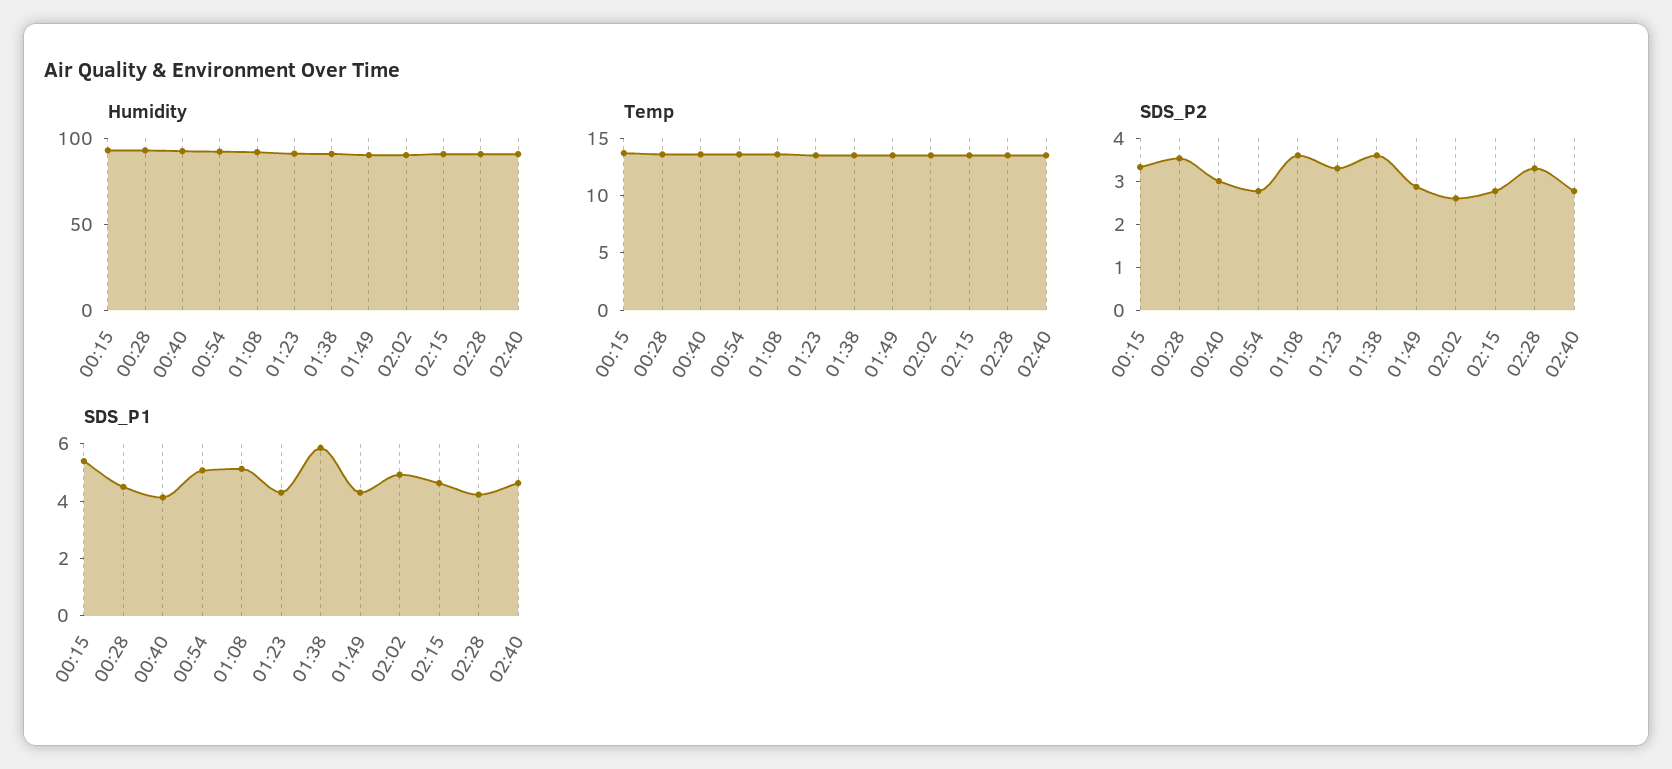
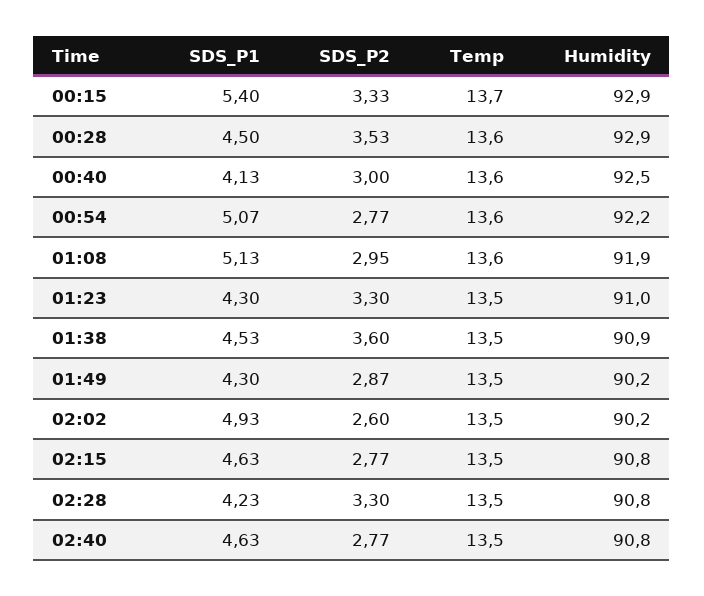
  {
    "Humidity": {
      "00:15": 92.9,
      "00:28": 92.9,
      "00:40": 92.5,
      "00:54": 92.2,
      "01:08": 91.9,
      "01:23": 91,
      "01:38": 90.9,
      "01:49": 90.2,
      "02:02": 90.2,
      "02:15": 90.8,
      "02:28": 90.8,
      "02:40": 90.8
    },
    "Temp": {
      "00:15": 13.7,
      "00:28": 13.6,
      "00:40": 13.6,
      "00:54": 13.6,
      "01:08": 13.6,
      "01:23": 13.5,
      "01:38": 13.5,
      "01:49": 13.5,
      "02:02": 13.5,
      "02:15": 13.5,
      "02:28": 13.5,
      "02:40": 13.5
    },
    "SDS_P2": {
      "00:15": 3.33,
      "00:28": 3.53,
      "00:40": 3,
      "00:54": 2.77,
-     "01:08": 3.6,
+     "01:08": 2.95,
      "01:23": 3.3,
      "01:38": 3.6,
      "01:49": 2.87,
      "02:02": 2.6,
      "02:15": 2.77,
      "02:28": 3.3,
      "02:40": 2.77
    },
    "SDS_P1": {
      "00:15": 5.4,
      "00:28": 4.5,
      "00:40": 4.13,
      "00:54": 5.07,
      "01:08": 5.13,
      "01:23": 4.3,
-     "01:38": 6,
+     "01:38": 4.53,
      "01:49": 4.3,
      "02:02": 4.93,
      "02:15": 4.63,
      "02:28": 4.23,
      "02:40": 4.63
    }
  }

